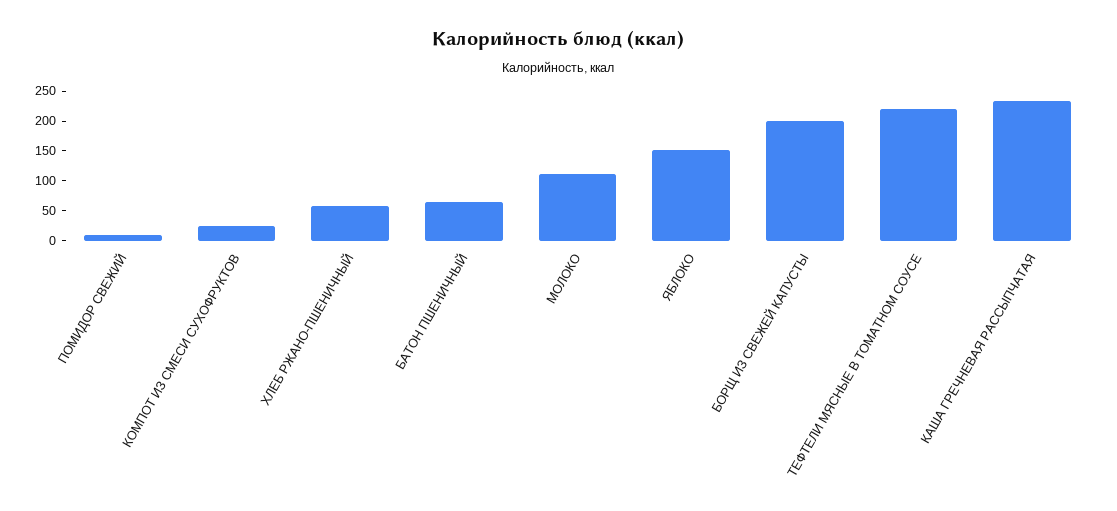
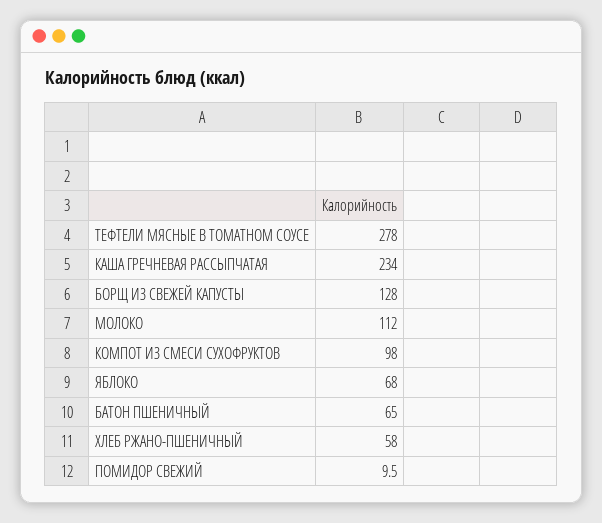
  {
    "ПОМИДОР СВЕЖИЙ": 9.5,
-   "КОМПОТ ИЗ СМЕСИ СУХОФРУКТОВ": 25,
+   "КОМПОТ ИЗ СМЕСИ СУХОФРУКТОВ": 98,
    "ХЛЕБ РЖАНО-ПШЕНИЧНЫЙ": 58,
    "БАТОН ПШЕНИЧНЫЙ": 65,
    "МОЛОКО": 112,
-   "ЯБЛОКО": 150,
+   "ЯБЛОКО": 68,
-   "БОРЩ ИЗ СВЕЖЕЙ КАПУСТЫ": 200,
+   "БОРЩ ИЗ СВЕЖЕЙ КАПУСТЫ": 128,
-   "ТЕФТЕЛИ МЯСНЫЕ В ТОМАТНОМ СОУСЕ": 225,
+   "ТЕФТЕЛИ МЯСНЫЕ В ТОМАТНОМ СОУСЕ": 278,
    "КАША ГРЕЧНЕВАЯ РАССЫПЧАТАЯ": 234
  }

